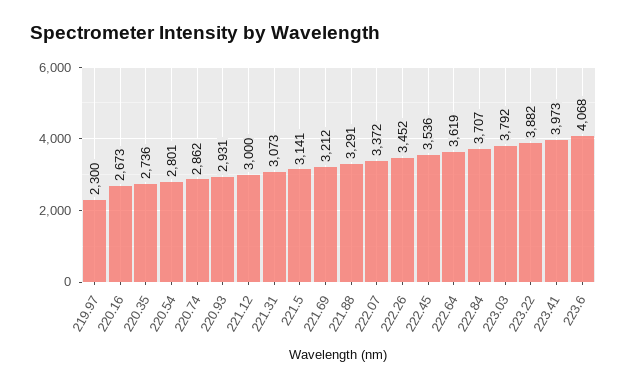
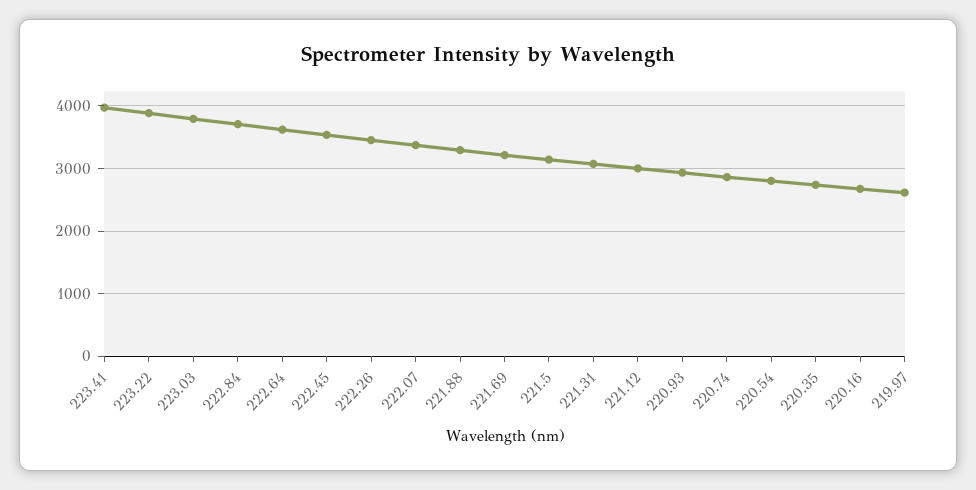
  {
-   "219.97": 2300,
+   "219.97": 2600,
    "220.16": 2673,
    "220.35": 2736,
    "220.54": 2801,
    "220.74": 2862,
    "220.93": 2931,
    "221.12": 3000,
    "221.31": 3073,
    "221.5": 3141,
    "221.69": 3212,
    "221.88": 3291,
    "222.07": 3372,
    "222.26": 3452,
    "222.45": 3536,
    "222.64": 3619,
    "222.84": 3707,
    "223.03": 3792,
    "223.22": 3882,
-   "223.41": 3973,
+   "223.41": 3973
-   "223.6": 4068
  }

